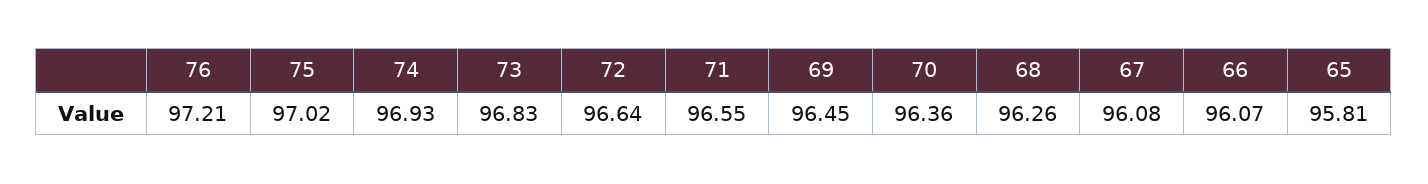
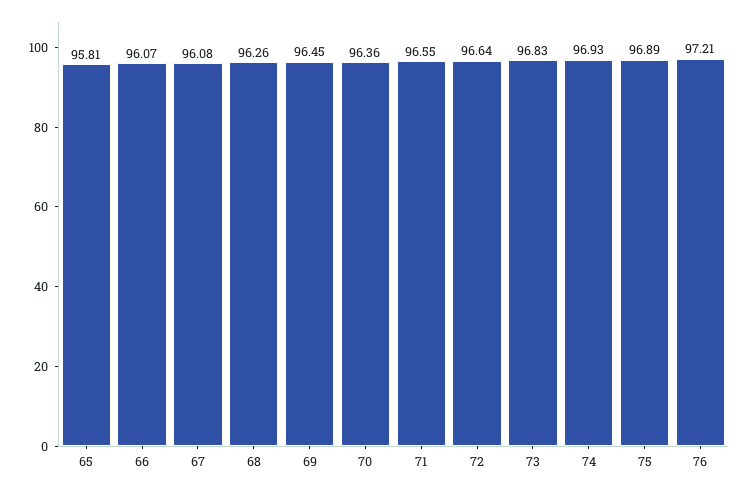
  {
    "76": 97.21,
-   "75": 97.02,
+   "75": 96.89,
    "74": 96.93,
    "73": 96.83,
    "72": 96.64,
    "71": 96.55,
    "69": 96.45,
    "70": 96.36,
    "68": 96.26,
    "67": 96.08,
    "66": 96.07,
    "65": 95.81
  }

